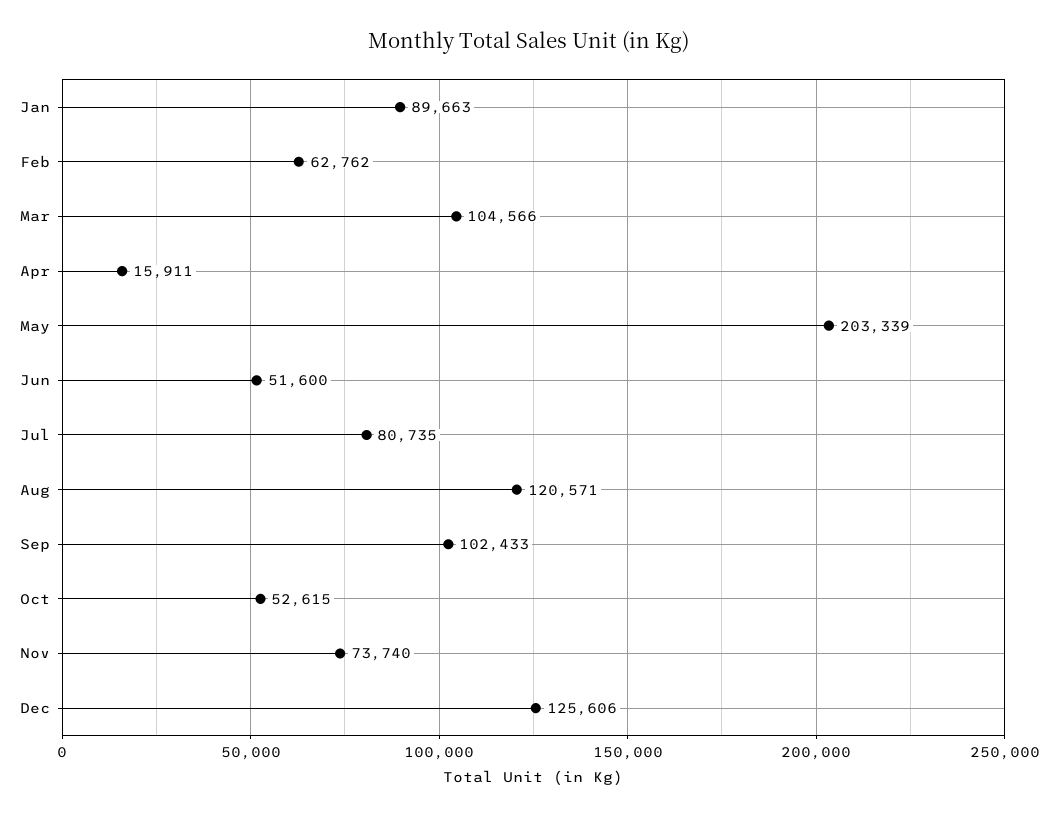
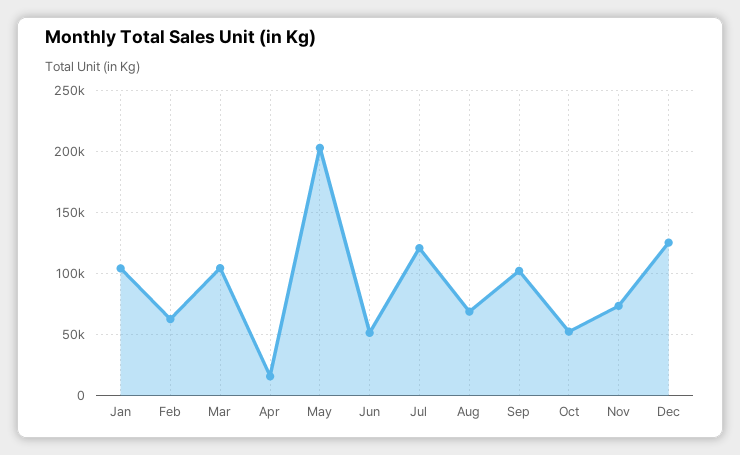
  {
-   "Jan": 89663,
+   "Jan": 105000,
    "Feb": 62762,
    "Mar": 104566,
    "Apr": 15911,
    "May": 203339,
    "Jun": 51600,
-   "Jul": 80735,
+   "Jul": 120000,
-   "Aug": 120571,
+   "Aug": 70000,
    "Sep": 102433,
    "Oct": 52615,
    "Nov": 73740,
    "Dec": 125606
  }

